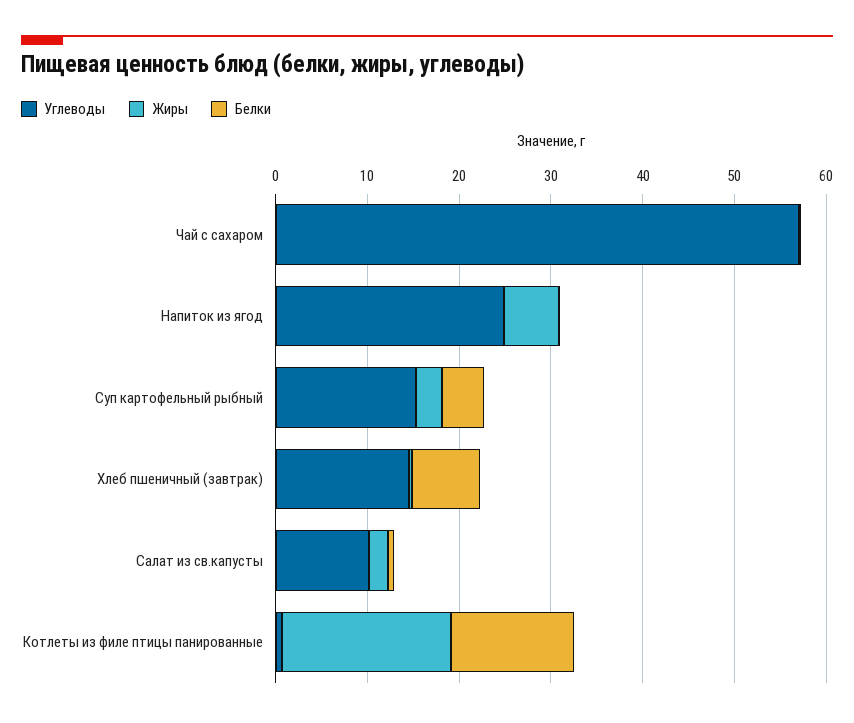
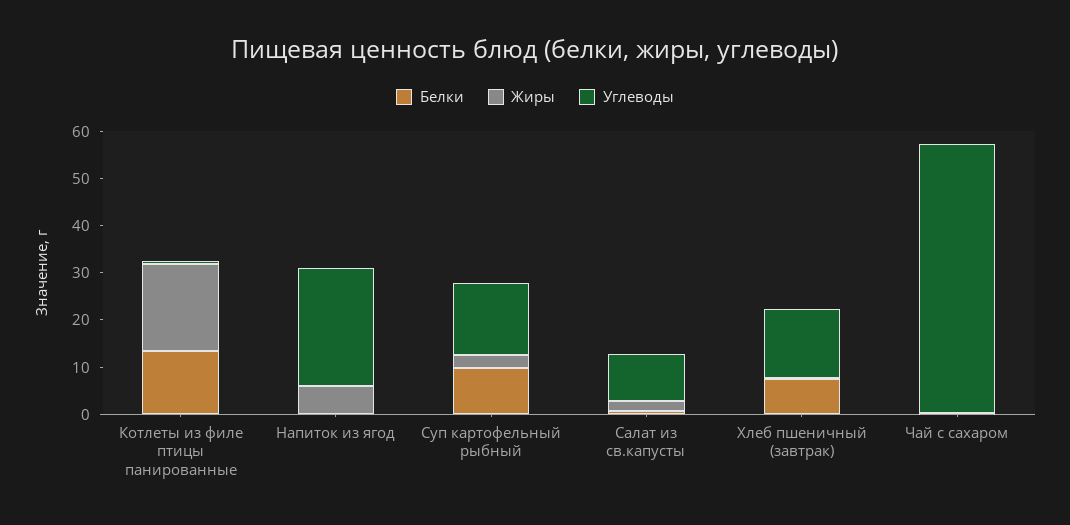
  {
    "Углеводы": {
      "Чай с сахаром": 58,
      "Напиток из ягод": 24,
      "Суп картофельный рыбный": 16,
      "Хлеб пшеничный (завтрак)": 14,
      "Салат из св.капусты": 10,
      "Котлеты из филе птицы панированные": 0
    },
    "Жиры": {
      "Чай с сахаром": 0,
      "Напиток из ягод": 6,
      "Суп картофельный рыбный": 2,
      "Хлеб пшеничный (завтрак)": 0,
      "Салат из св.капусты": 2,
      "Котлеты из филе птицы панированные": 18
    },
    "Белки": {
      "Чай с сахаром": 0,
      "Напиток из ягод": 0,
-     "Суп картофельный рыбный": 4,
+     "Суп картофельный рыбный": 10,
      "Хлеб пшеничный (завтрак)": 8,
      "Салат из св.капусты": 0,
      "Котлеты из филе птицы панированные": 14
    }
  }

